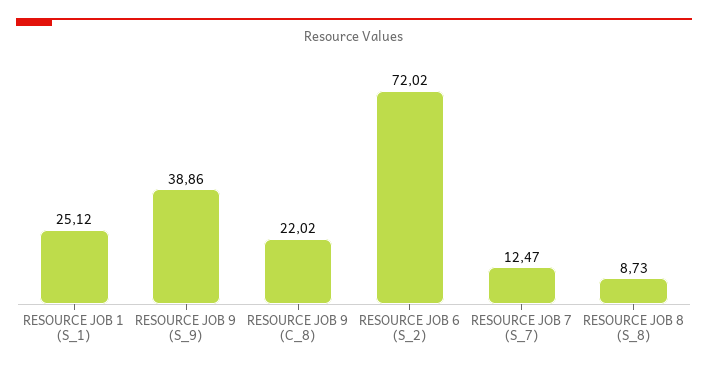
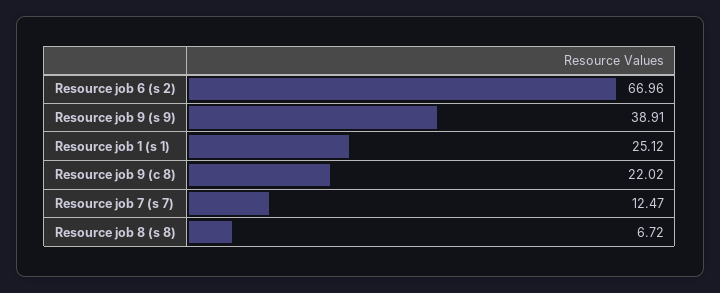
  {
    "RESOURCE JOB 1 (S_1)": 25.12,
-   "RESOURCE JOB 9 (S_9)": 38.86,
+   "RESOURCE JOB 9 (S_9)": 38.91,
    "RESOURCE JOB 9 (C_8)": 22.02,
-   "RESOURCE JOB 6 (S_2)": 72.02,
+   "RESOURCE JOB 6 (S_2)": 66.96,
    "RESOURCE JOB 7 (S_7)": 12.47,
-   "RESOURCE JOB 8 (S_8)": 8.73
+   "RESOURCE JOB 8 (S_8)": 6.72
  }

